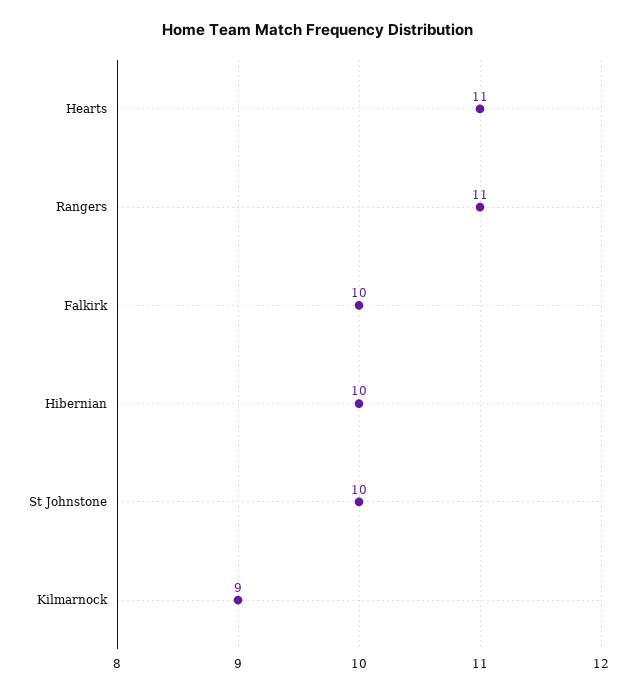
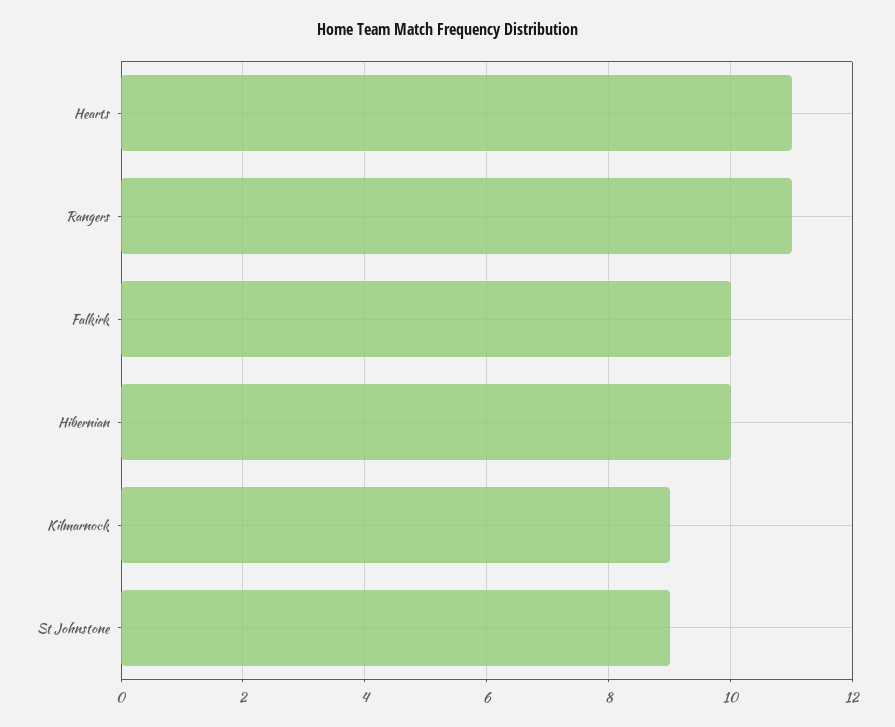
  {
    "Hearts": 11,
    "Rangers": 11,
    "Falkirk": 10,
    "Hibernian": 10,
-   "St Johnstone": 10,
+   "St Johnstone": 9,
    "Kilmarnock": 9
  }

